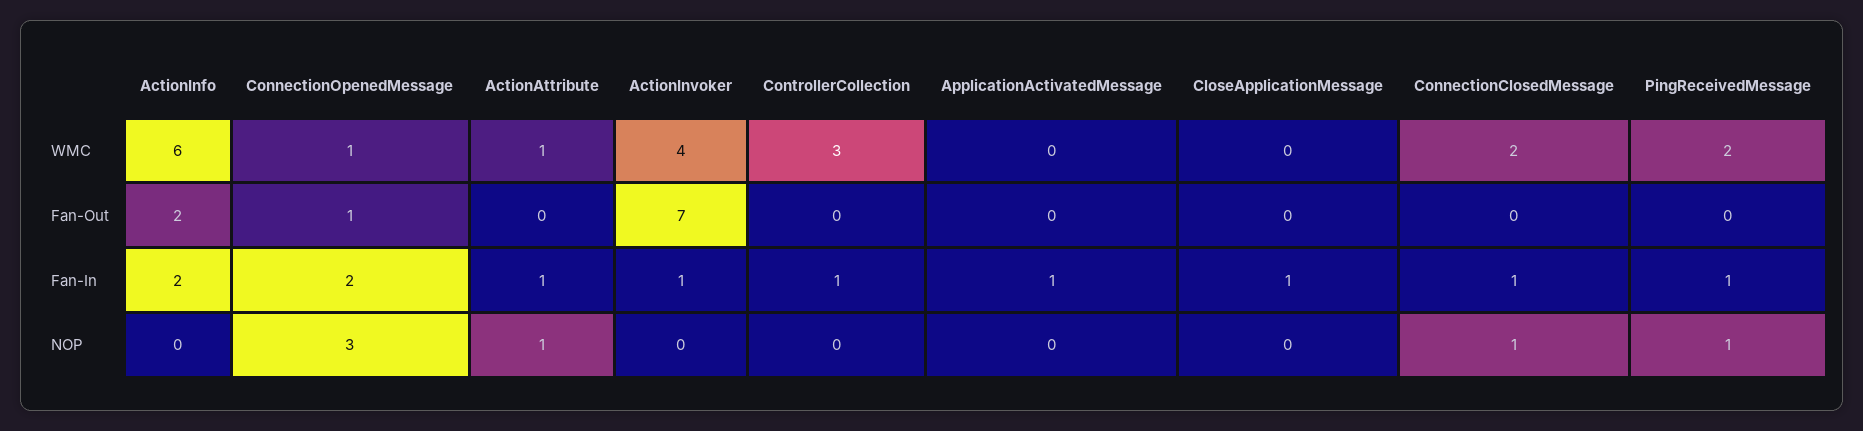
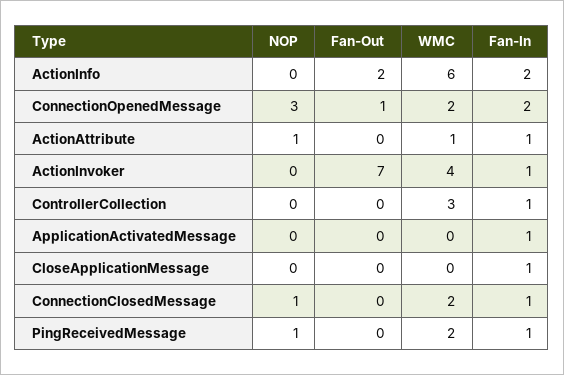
  {
    "ActionInfo": {
      "WMC": 6,
      "Fan-Out": 2,
      "Fan-In": 2,
      "NOP": 0
    },
    "ConnectionOpenedMessage": {
-     "WMC": 1,
+     "WMC": 2,
      "Fan-Out": 1,
      "Fan-In": 2,
      "NOP": 3
    },
    "ActionAttribute": {
      "WMC": 1,
      "Fan-Out": 0,
      "Fan-In": 1,
      "NOP": 1
    },
    "ActionInvoker": {
      "WMC": 4,
      "Fan-Out": 7,
      "Fan-In": 1,
      "NOP": 0
    },
    "ControllerCollection": {
      "WMC": 3,
      "Fan-Out": 0,
      "Fan-In": 1,
      "NOP": 0
    },
    "ApplicationActivatedMessage": {
      "WMC": 0,
      "Fan-Out": 0,
      "Fan-In": 1,
      "NOP": 0
    },
    "CloseApplicationMessage": {
      "WMC": 0,
      "Fan-Out": 0,
      "Fan-In": 1,
      "NOP": 0
    },
    "ConnectionClosedMessage": {
      "WMC": 2,
      "Fan-Out": 0,
      "Fan-In": 1,
      "NOP": 1
    },
    "PingReceivedMessage": {
      "WMC": 2,
      "Fan-Out": 0,
      "Fan-In": 1,
      "NOP": 1
    }
  }

